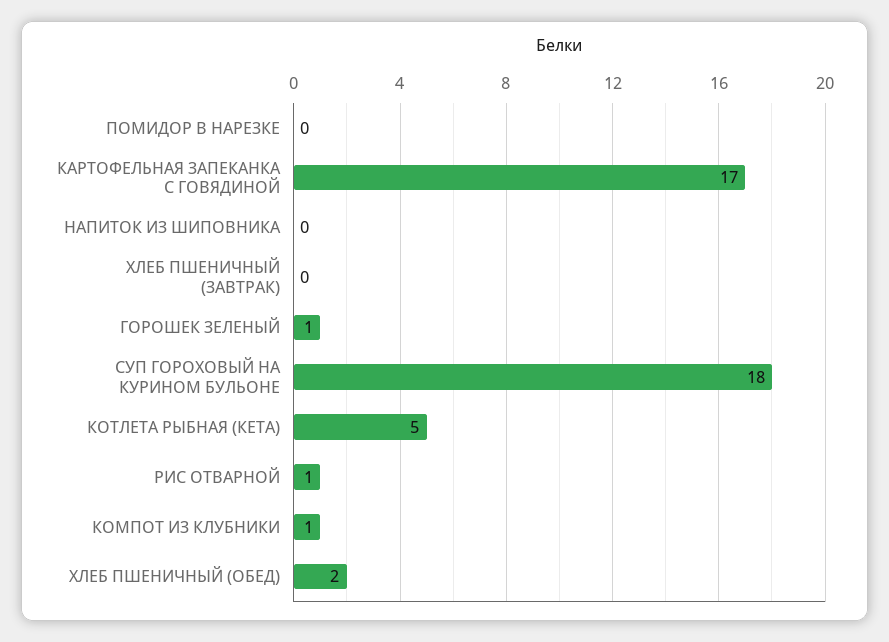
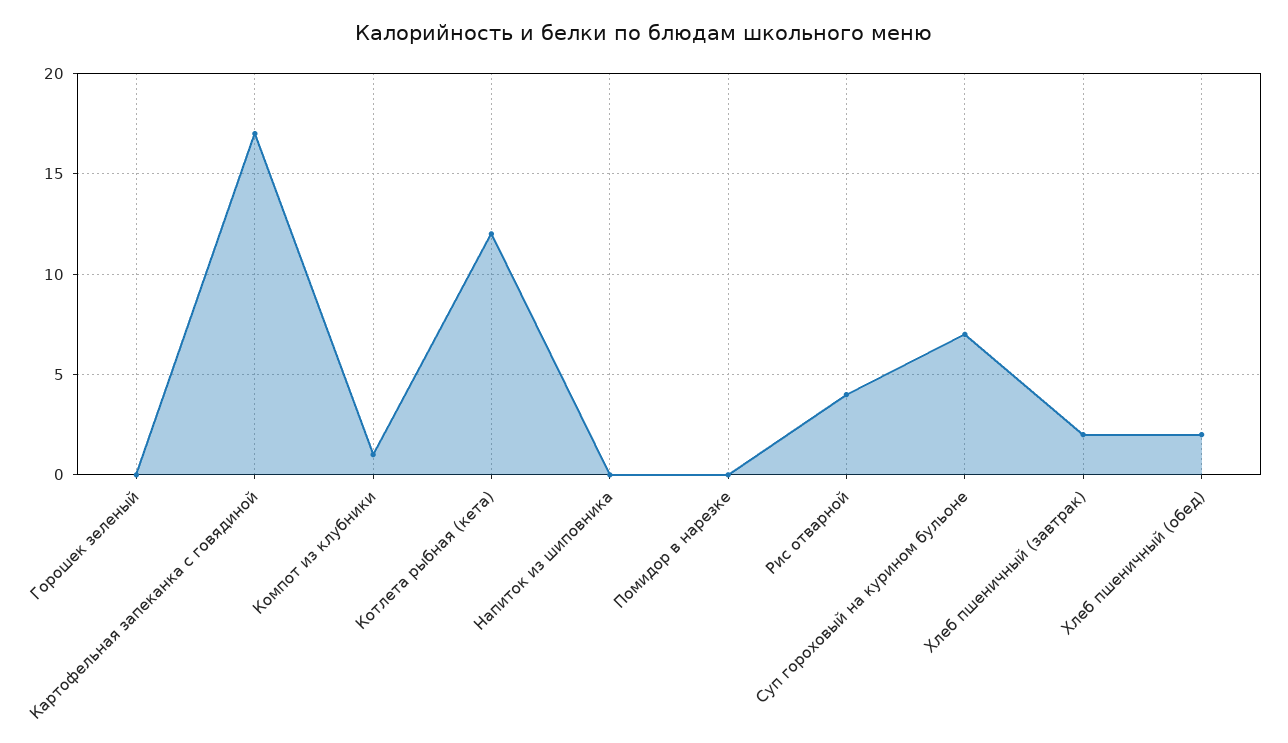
  {
    "ПОМИДОР В НАРЕЗКЕ": 0,
    "КАРТОФЕЛЬНАЯ ЗАПЕКАНКА С ГОВЯДИНОЙ": 17,
    "НАПИТОК ИЗ ШИПОВНИКА": 0,
-   "ХЛЕБ ПШЕНИЧНЫЙ (ЗАВТРАК)": 0,
+   "ХЛЕБ ПШЕНИЧНЫЙ (ЗАВТРАК)": 2,
-   "ГОРОШЕК ЗЕЛЕНЫЙ": 1,
+   "ГОРОШЕК ЗЕЛЕНЫЙ": 0,
-   "СУП ГОРОХОВЫЙ НА КУРИНОМ БУЛЬОНЕ": 18,
+   "СУП ГОРОХОВЫЙ НА КУРИНОМ БУЛЬОНЕ": 7,
-   "КОТЛЕТА РЫБНАЯ (КЕТА)": 5,
+   "КОТЛЕТА РЫБНАЯ (КЕТА)": 12,
-   "РИС ОТВАРНОЙ": 1,
+   "РИС ОТВАРНОЙ": 4,
    "КОМПОТ ИЗ КЛУБНИКИ": 1,
    "ХЛЕБ ПШЕНИЧНЫЙ (ОБЕД)": 2
  }

